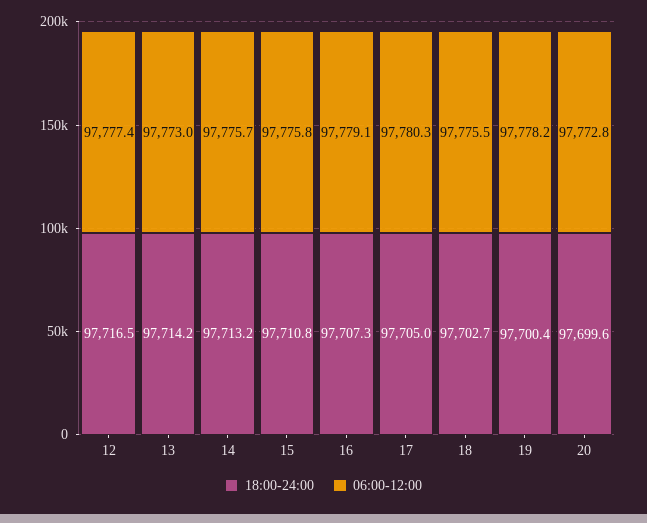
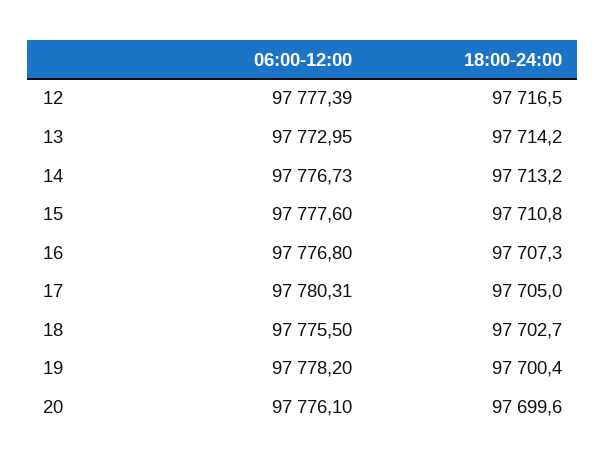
  {
    "18:00-24:00": {
      "12": 97716.5,
      "13": 97714.2,
      "14": 97713.2,
      "15": 97710.8,
      "16": 97707.3,
      "17": 97705,
      "18": 97702.7,
      "19": 97700.4,
      "20": 97699.6
    },
    "06:00-12:00": {
      "12": 97777.39,
      "13": 97772.95,
-     "14": 97775.7,
+     "14": 97776.73,
-     "15": 97775.8,
+     "15": 97777.6,
-     "16": 97779.1,
+     "16": 97776.8,
      "17": 97780.31,
      "18": 97775.5,
      "19": 97778.2,
-     "20": 97772.8
+     "20": 97776.1
    }
  }

